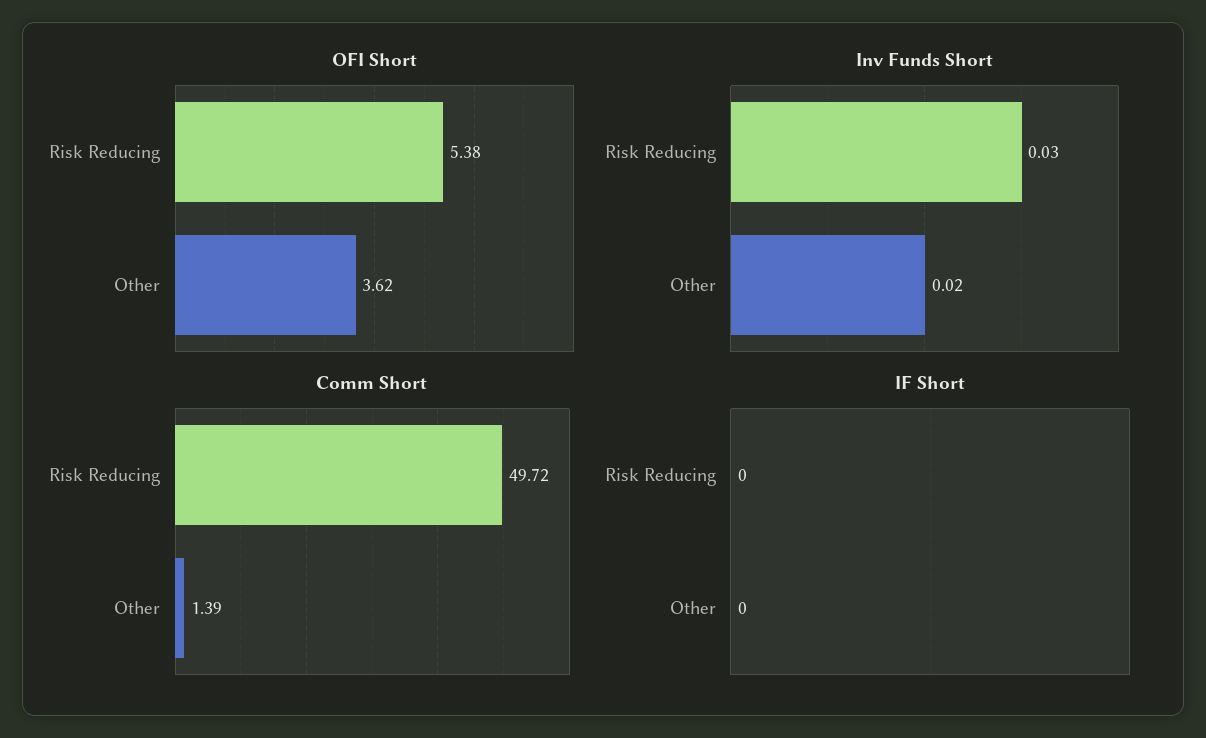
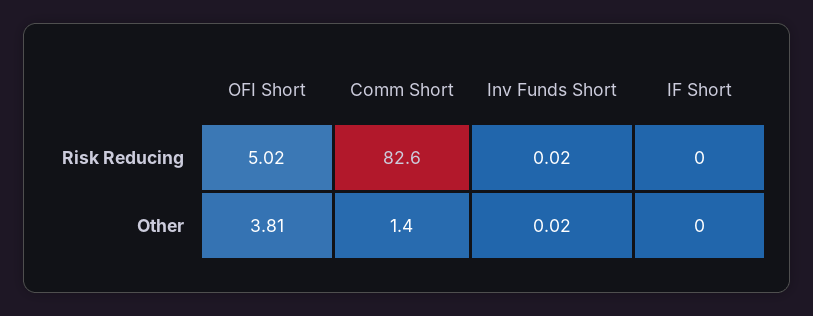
  {
    "OFI Short": {
-     "Risk Reducing": 5.38,
+     "Risk Reducing": 5.02,
-     "Other": 3.62
+     "Other": 3.81
    },
    "Inv Funds Short": {
-     "Risk Reducing": 0.03,
+     "Risk Reducing": 0.02,
      "Other": 0.02
    },
    "Comm Short": {
-     "Risk Reducing": 49.72,
+     "Risk Reducing": 82.6,
      "Other": 1.39
    },
    "IF Short": {
      "Risk Reducing": 0,
      "Other": 0
    }
  }

